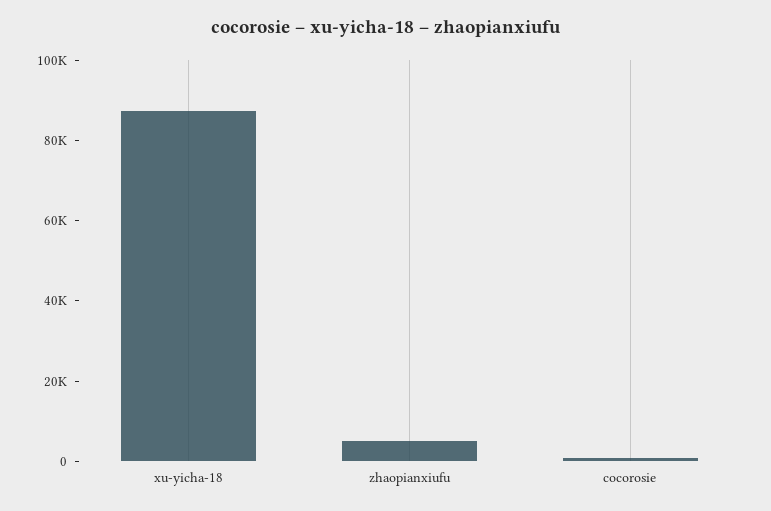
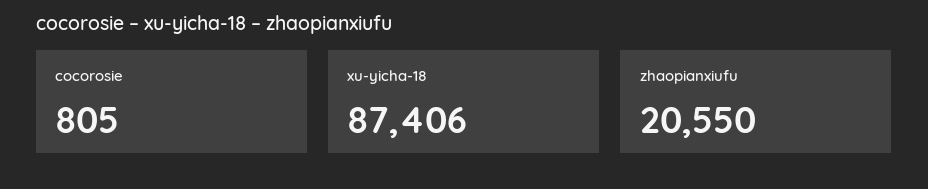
  {
    "xu-yicha-18": 87406,
-   "zhaopianxiufu": 5000,
+   "zhaopianxiufu": 20550,
    "cocorosie": 805
  }

